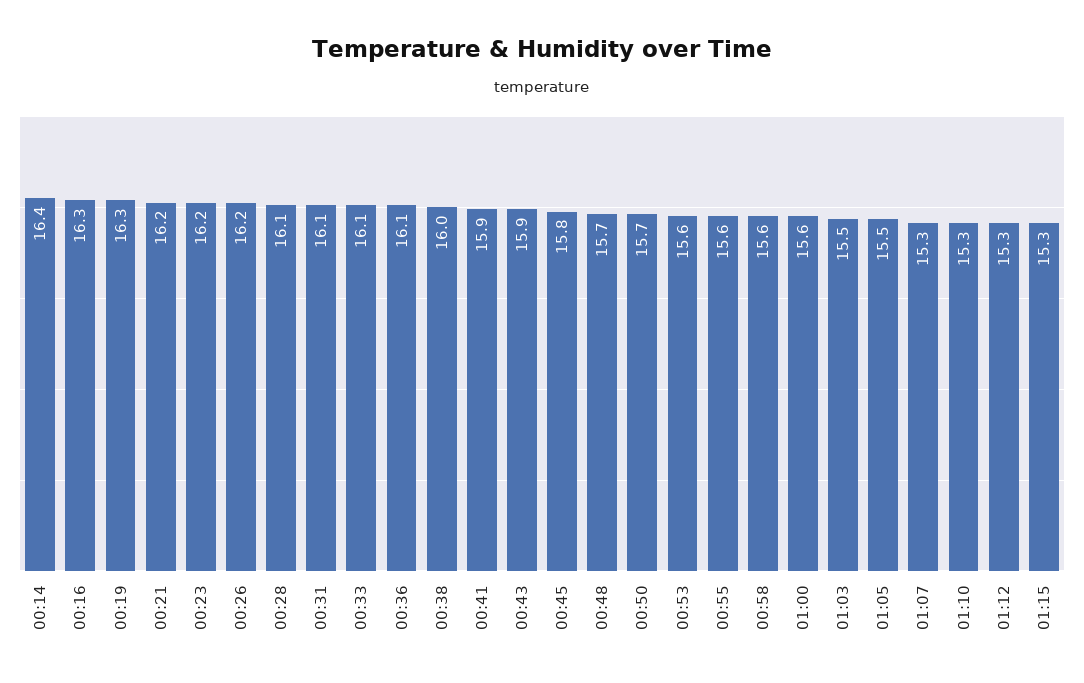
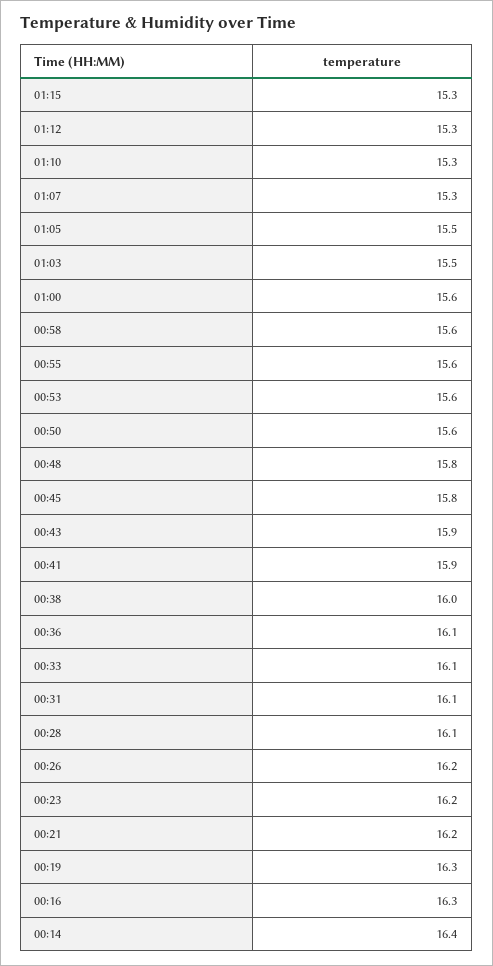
  {
    "00:14": 16.4,
    "00:16": 16.3,
    "00:19": 16.3,
    "00:21": 16.2,
    "00:23": 16.2,
    "00:26": 16.2,
    "00:28": 16.1,
    "00:31": 16.1,
    "00:33": 16.1,
    "00:36": 16.1,
    "00:38": 16,
    "00:41": 15.9,
    "00:43": 15.9,
    "00:45": 15.8,
-   "00:48": 15.7,
+   "00:48": 15.8,
-   "00:50": 15.7,
+   "00:50": 15.6,
    "00:53": 15.6,
    "00:55": 15.6,
    "00:58": 15.6,
    "01:00": 15.6,
    "01:03": 15.5,
    "01:05": 15.5,
    "01:07": 15.3,
    "01:10": 15.3,
    "01:12": 15.3,
    "01:15": 15.3
  }

